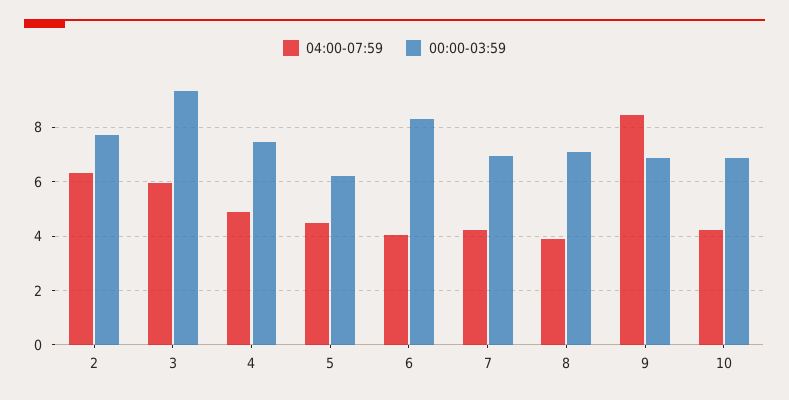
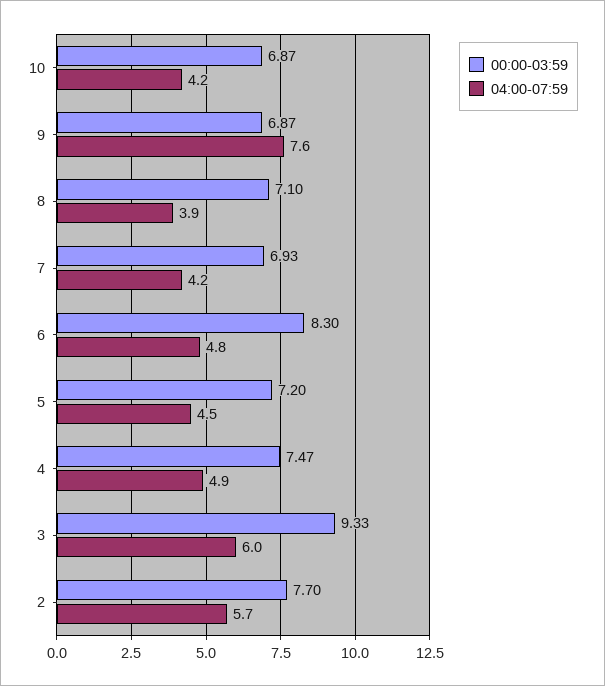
  {
    "04:00-07:59": {
-     "2": 6.25,
+     "2": 5.7,
      "3": 6,
      "4": 4.9,
      "5": 4.5,
-     "6": 4,
+     "6": 4.8,
      "7": 4.2,
      "8": 3.9,
-     "9": 8.5,
+     "9": 7.6,
      "10": 4.2
    },
    "00:00-03:59": {
      "2": 7.7,
      "3": 9.33,
      "4": 7.47,
-     "5": 6.25,
+     "5": 7.2,
      "6": 8.3,
      "7": 6.93,
      "8": 7.1,
      "9": 6.87,
      "10": 6.87
    }
  }

